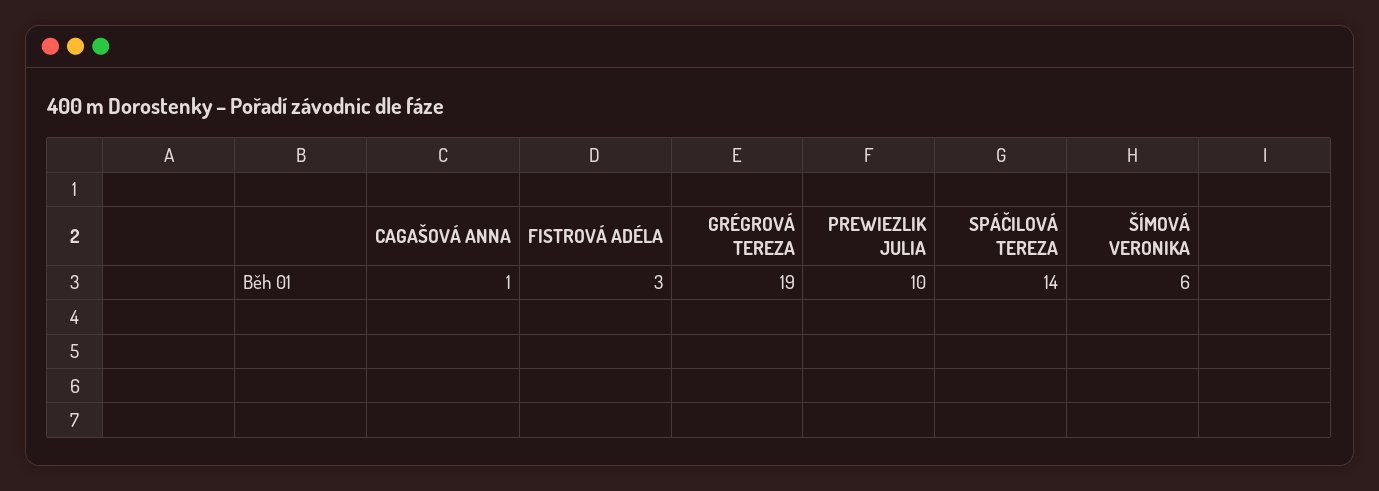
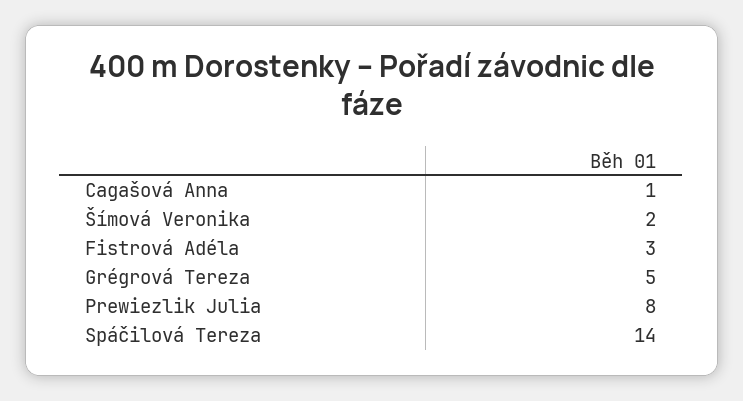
  {
    "CAGAŠOVÁ ANNA": 1,
    "FISTROVÁ ADÉLA": 3,
-   "GRÉGROVÁ TEREZA": 19,
+   "GRÉGROVÁ TEREZA": 5,
-   "PREWIEZLIK JULIA": 10,
+   "PREWIEZLIK JULIA": 8,
    "SPÁČILOVÁ TEREZA": 14,
-   "ŠÍMOVÁ VERONIKA": 6
+   "ŠÍMOVÁ VERONIKA": 2
  }

